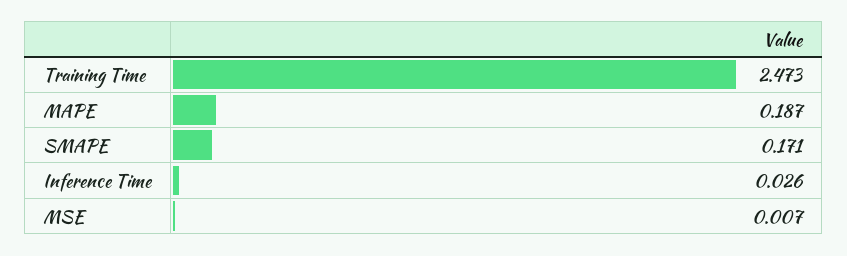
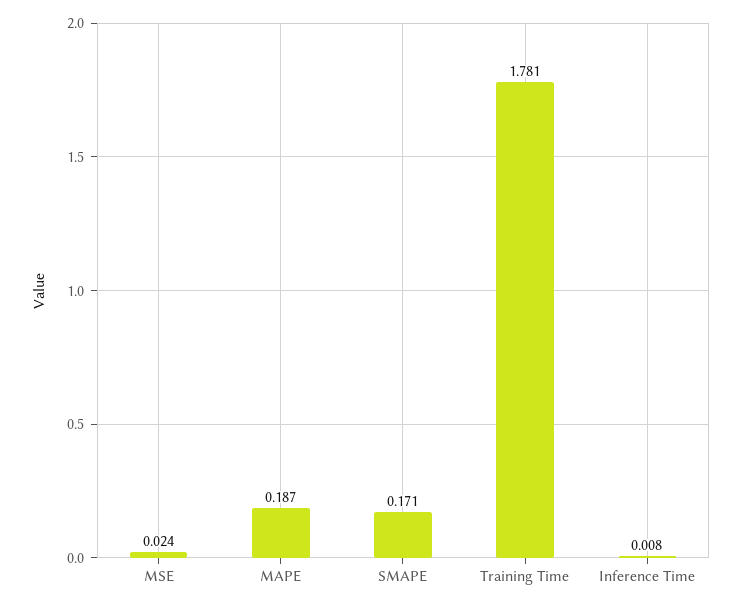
  {
-   "Training Time": 2.473,
+   "Training Time": 1.781,
    "MAPE": 0.187,
    "SMAPE": 0.171,
-   "Inference Time": 0.026,
+   "Inference Time": 0.008,
-   "MSE": 0.007
+   "MSE": 0.024
  }

